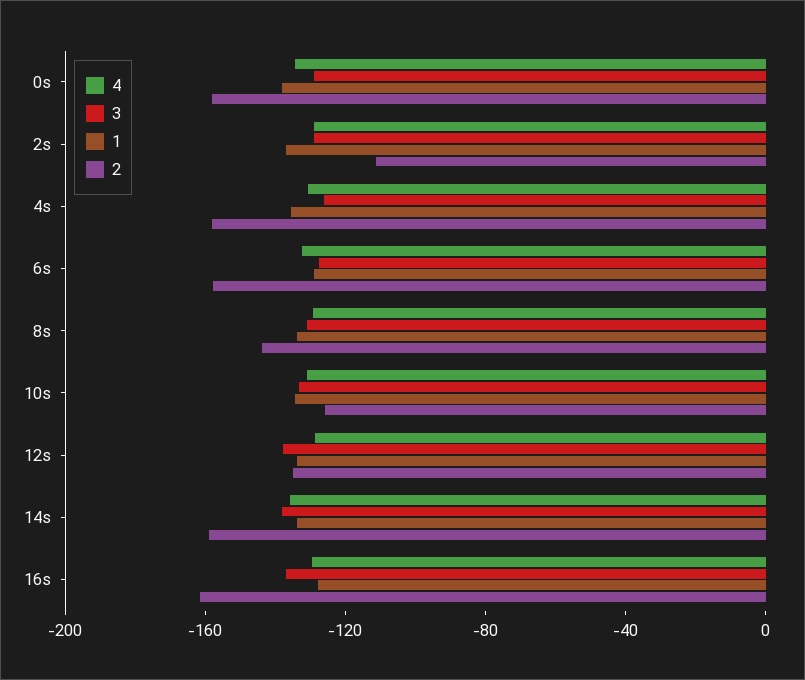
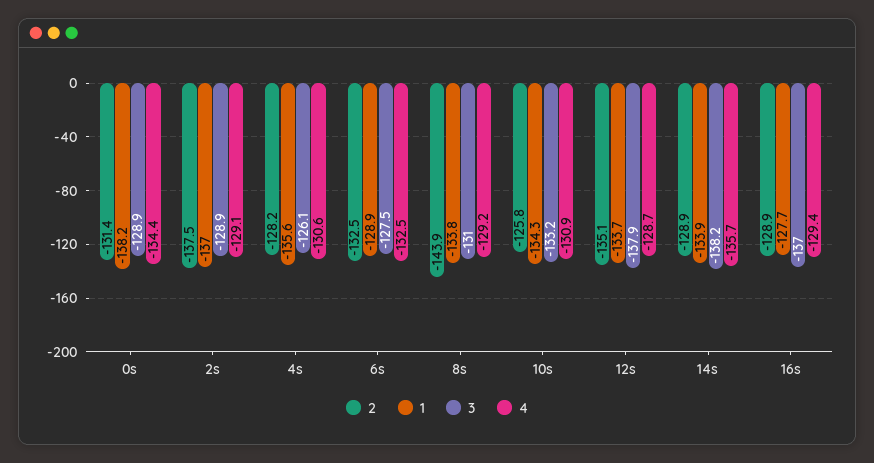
  {
    "4": {
      "0s": -134.4,
      "2s": -129.1,
      "4s": -130.6,
      "6s": -132.5,
      "8s": -129.2,
      "10s": -130.9,
      "12s": -128.7,
      "14s": -135.7,
      "16s": -129.4
    },
    "3": {
      "0s": -128.9,
      "2s": -128.9,
      "4s": -126.1,
      "6s": -127.5,
      "8s": -131,
      "10s": -133.2,
      "12s": -137.9,
      "14s": -138.2,
      "16s": -137
    },
    "1": {
      "0s": -138.2,
      "2s": -137,
      "4s": -135.6,
      "6s": -128.9,
      "8s": -133.8,
      "10s": -134.3,
      "12s": -133.7,
      "14s": -133.9,
      "16s": -127.7
    },
    "2": {
-     "0s": -160,
+     "0s": -131.4,
-     "2s": -110,
+     "2s": -137.5,
-     "4s": -160,
+     "4s": -128.2,
-     "6s": -160,
+     "6s": -132.5,
      "8s": -143.9,
      "10s": -125.8,
      "12s": -135.1,
-     "14s": -160,
+     "14s": -128.9,
-     "16s": -160
+     "16s": -128.9
    }
  }

